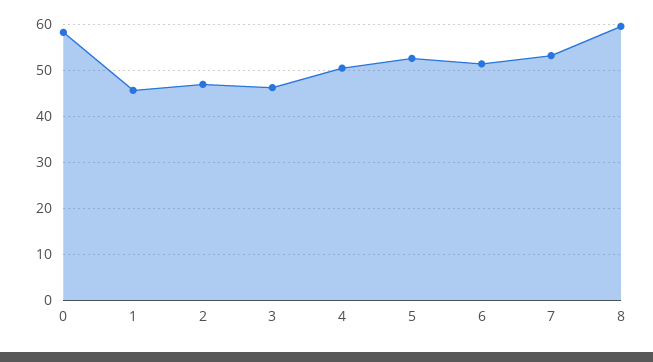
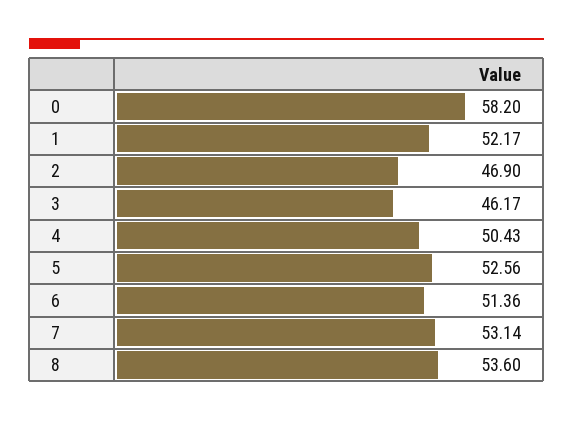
  {
    "0": 58.2,
-   "1": 46,
+   "1": 52.17,
    "2": 46.9,
    "3": 46.17,
    "4": 50.43,
    "5": 52.56,
    "6": 51.36,
    "7": 53.14,
-   "8": 60
+   "8": 53.6
  }

